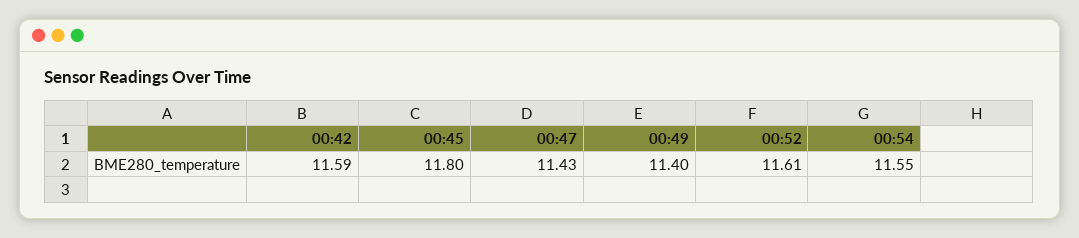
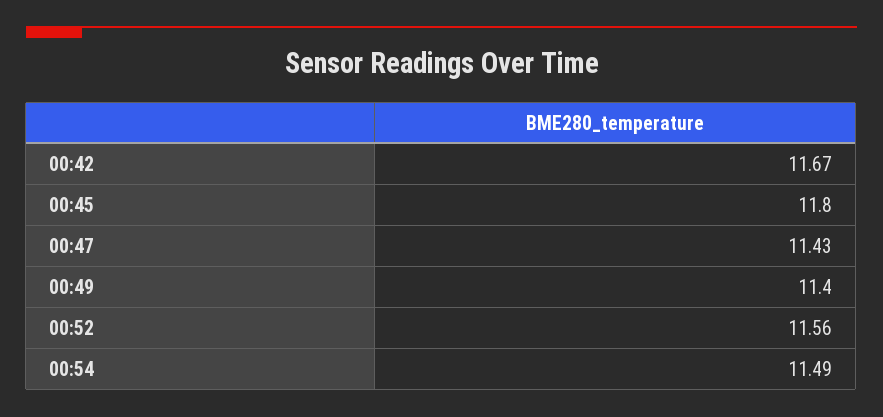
  {
-   "00:42": 11.59,
+   "00:42": 11.67,
    "00:45": 11.8,
    "00:47": 11.43,
    "00:49": 11.4,
-   "00:52": 11.61,
+   "00:52": 11.56,
-   "00:54": 11.55
+   "00:54": 11.49
  }

